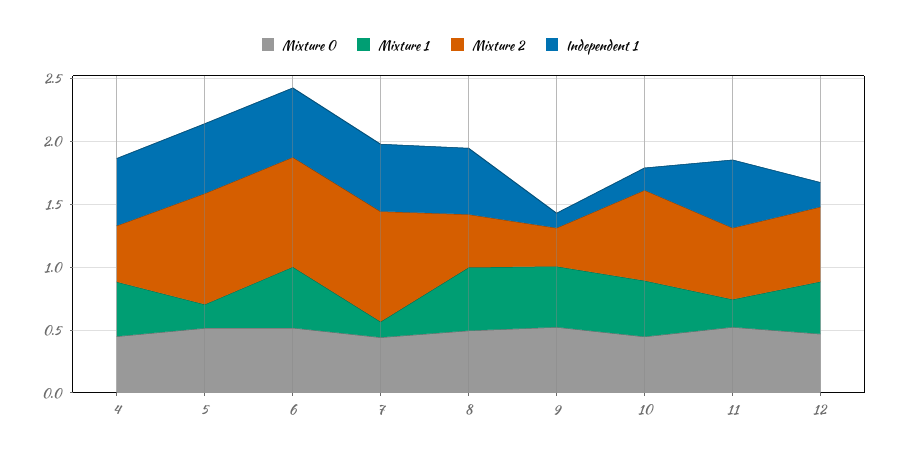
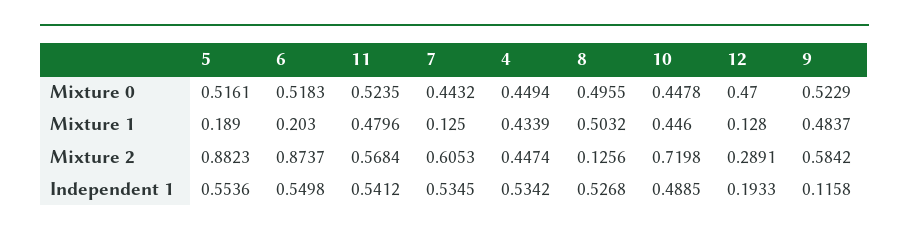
  {
    "Mixture 0": {
      "4": 0.4494,
      "5": 0.5161,
      "6": 0.5183,
      "7": 0.4432,
      "8": 0.4955,
      "9": 0.5229,
      "10": 0.4478,
      "11": 0.5235,
      "12": 0.47
    },
    "Mixture 1": {
      "4": 0.4339,
      "5": 0.189,
-     "6": 0.5,
+     "6": 0.203,
      "7": 0.125,
      "8": 0.5032,
      "9": 0.4837,
      "10": 0.446,
-     "11": 0.2,
+     "11": 0.4796,
-     "12": 0.4
+     "12": 0.128
    },
    "Mixture 2": {
      "4": 0.4474,
      "5": 0.8823,
      "6": 0.8737,
-     "7": 0.9,
+     "7": 0.6053,
-     "8": 0.4,
+     "8": 0.1256,
-     "9": 0.3,
+     "9": 0.5842,
      "10": 0.7198,
      "11": 0.5684,
-     "12": 0.6
+     "12": 0.2891
    },
    "Independent 1": {
      "4": 0.5342,
      "5": 0.5536,
      "6": 0.5498,
      "7": 0.5345,
      "8": 0.5268,
      "9": 0.1158,
-     "10": 0.2,
+     "10": 0.4885,
      "11": 0.5412,
      "12": 0.1933
    }
  }

